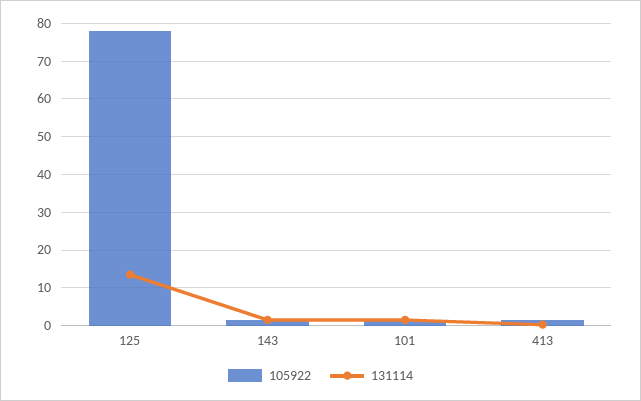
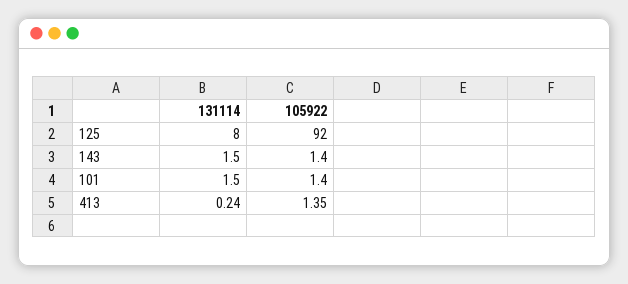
  {
    "105922": {
-     "125": 78,
+     "125": 92,
      "143": 1.4,
      "101": 1.4,
      "413": 1.35
    },
    "131114": {
-     "125": 14,
+     "125": 8,
      "143": 1.5,
      "101": 1.5,
      "413": 0.24
    }
  }

